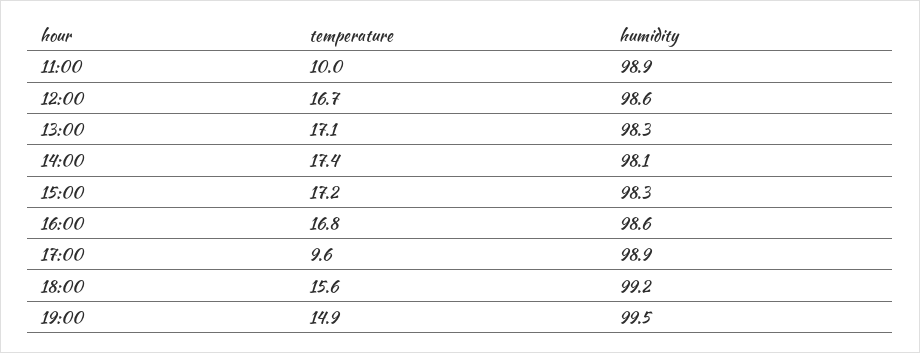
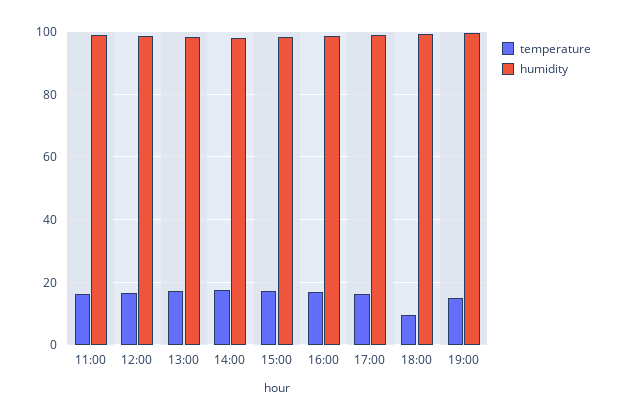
  {
    "temperature": {
-     "11:00": 10,
+     "11:00": 16,
      "12:00": 16.7,
      "13:00": 17.1,
      "14:00": 17.4,
      "15:00": 17.2,
      "16:00": 16.8,
-     "17:00": 9.6,
+     "17:00": 16,
-     "18:00": 15.6,
+     "18:00": 10,
      "19:00": 14.9
    },
    "humidity": {
      "11:00": 98.9,
      "12:00": 98.6,
      "13:00": 98.3,
      "14:00": 98.1,
      "15:00": 98.3,
      "16:00": 98.6,
      "17:00": 98.9,
      "18:00": 99.2,
      "19:00": 99.5
    }
  }

